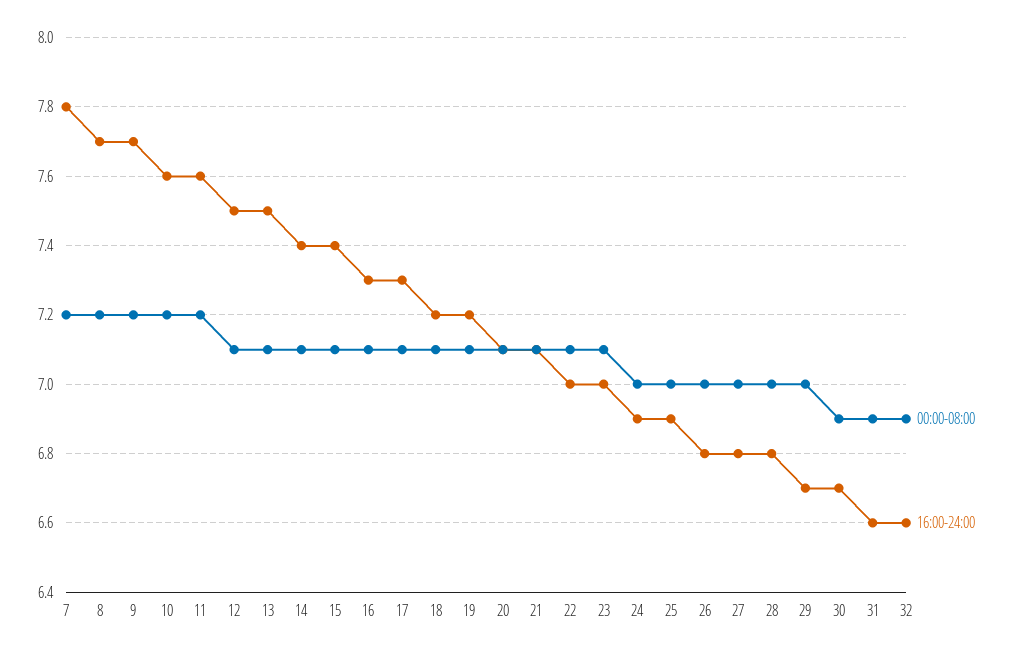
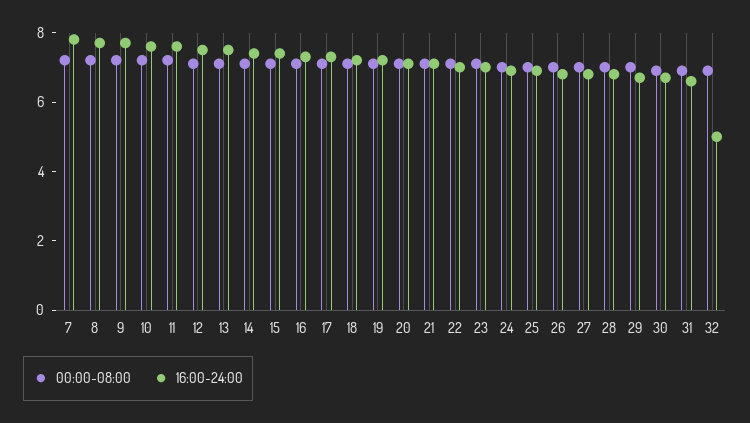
  {
    "00:00-08:00": {
      "7": 7.2,
      "8": 7.2,
      "9": 7.2,
      "10": 7.2,
      "11": 7.2,
      "12": 7.1,
      "13": 7.1,
      "14": 7.1,
      "15": 7.1,
      "16": 7.1,
      "17": 7.1,
      "18": 7.1,
      "19": 7.1,
      "20": 7.1,
      "21": 7.1,
      "22": 7.1,
      "23": 7.1,
      "24": 7,
      "25": 7,
      "26": 7,
      "27": 7,
      "28": 7,
      "29": 7,
      "30": 6.9,
      "31": 6.9,
      "32": 6.9
    },
    "16:00-24:00": {
      "7": 7.8,
      "8": 7.7,
      "9": 7.7,
      "10": 7.6,
      "11": 7.6,
      "12": 7.5,
      "13": 7.5,
      "14": 7.4,
      "15": 7.4,
      "16": 7.3,
      "17": 7.3,
      "18": 7.2,
      "19": 7.2,
      "20": 7.1,
      "21": 7.1,
      "22": 7,
      "23": 7,
      "24": 6.9,
      "25": 6.9,
      "26": 6.8,
      "27": 6.8,
      "28": 6.8,
      "29": 6.7,
      "30": 6.7,
      "31": 6.6,
-     "32": 6.6
+     "32": 5
    }
  }

